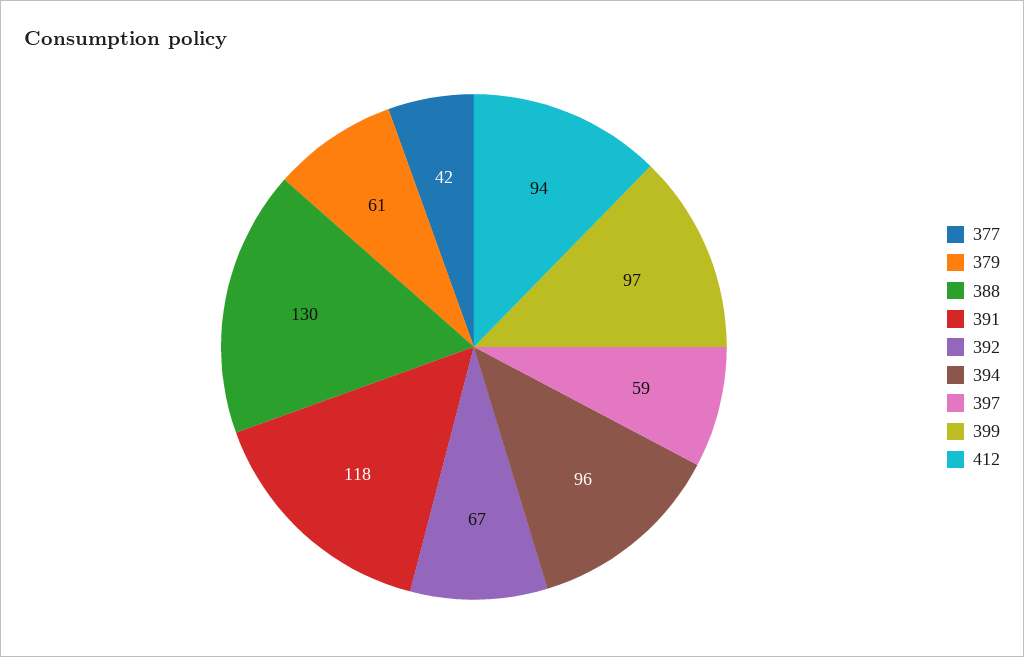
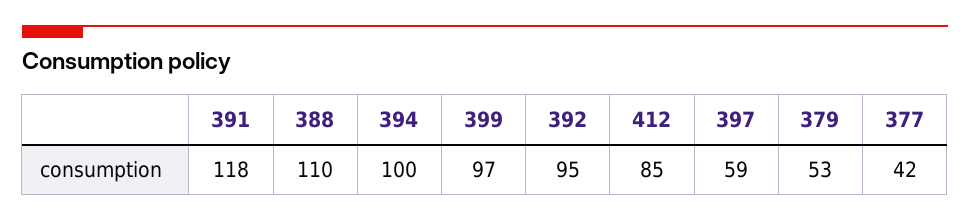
  {
    "377": 42,
-   "379": 61,
+   "379": 53,
-   "388": 130,
+   "388": 110,
    "391": 118,
-   "392": 67,
+   "392": 95,
-   "394": 96,
+   "394": 100,
    "397": 59,
    "399": 97,
-   "412": 94
+   "412": 85
  }

